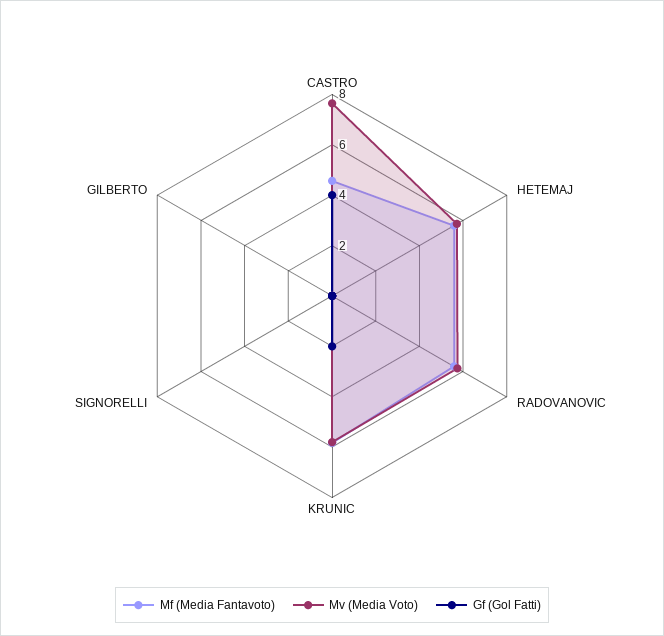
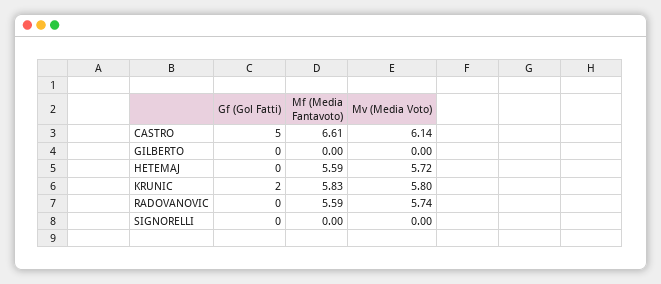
  {
    "Mf (Media Fantavoto)": {
-     "CASTRO": 4.5,
+     "CASTRO": 6.61,
      "HETEMAJ": 5.59,
      "RADOVANOVIC": 5.59,
      "KRUNIC": 5.83,
      "SIGNORELLI": 0,
      "GILBERTO": 0
    },
    "Mv (Media Voto)": {
-     "CASTRO": 7.5,
+     "CASTRO": 6.14,
      "HETEMAJ": 5.72,
      "RADOVANOVIC": 5.74,
      "KRUNIC": 5.8,
      "SIGNORELLI": 0,
      "GILBERTO": 0
    },
    "Gf (Gol Fatti)": {
-     "CASTRO": 4,
+     "CASTRO": 5,
      "HETEMAJ": 0,
      "RADOVANOVIC": 0,
      "KRUNIC": 2,
      "SIGNORELLI": 0,
      "GILBERTO": 0
    }
  }

